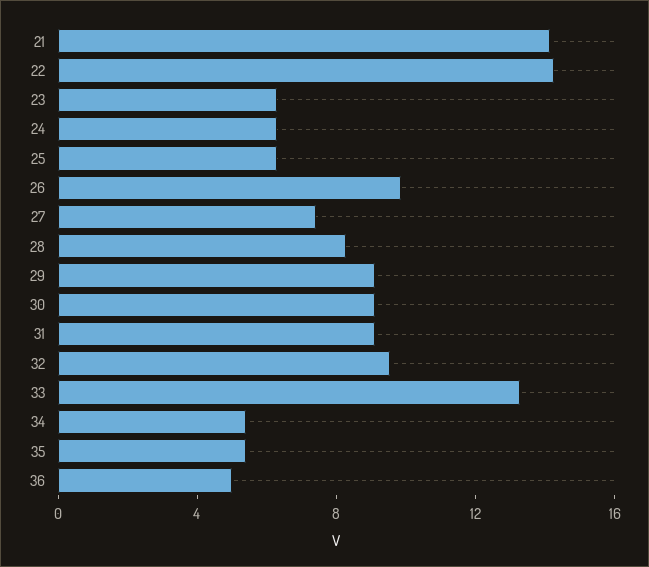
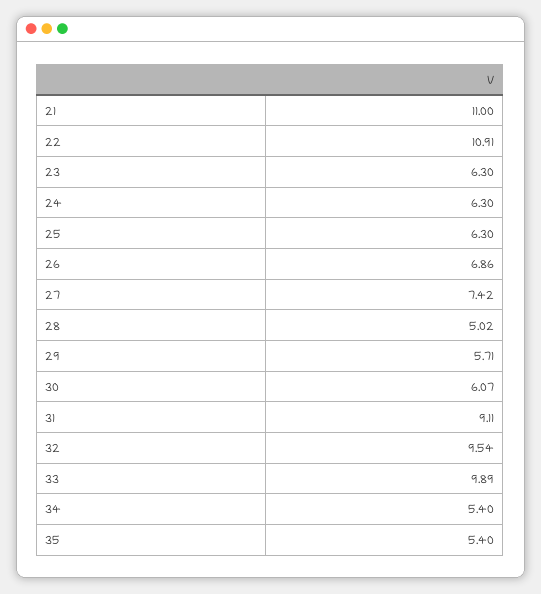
  {
-   "21": 14,
+   "21": 11,
-   "22": 14,
+   "22": 10.91,
    "23": 6.3,
    "24": 6.3,
    "25": 6.3,
-   "26": 10,
+   "26": 6.86,
    "27": 7.42,
-   "28": 8,
+   "28": 5.02,
-   "29": 9,
+   "29": 5.71,
-   "30": 9,
+   "30": 6.07,
    "31": 9.11,
    "32": 9.54,
-   "33": 13,
+   "33": 9.89,
    "34": 5.4,
-   "35": 5.4,
+   "35": 5.4
-   "36": 5
  }

